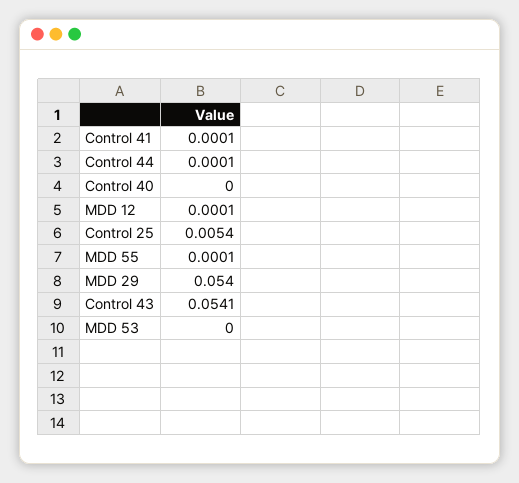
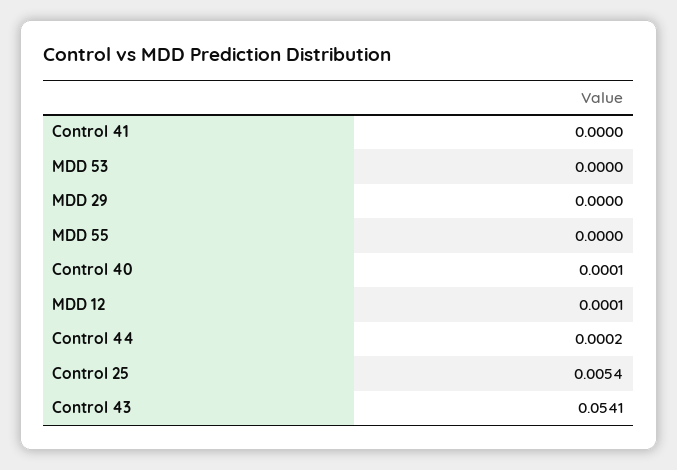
  {
-   "Control 41": 0.0001,
+   "Control 41": 0,
-   "Control 44": 0.0001,
+   "Control 44": 0.0002,
-   "Control 40": 0,
+   "Control 40": 0.0001,
    "MDD 12": 0.0001,
    "Control 25": 0.0054,
-   "MDD 55": 0.0001,
+   "MDD 55": 0,
-   "MDD 29": 0.054,
+   "MDD 29": 0,
    "Control 43": 0.0541,
    "MDD 53": 0
  }

